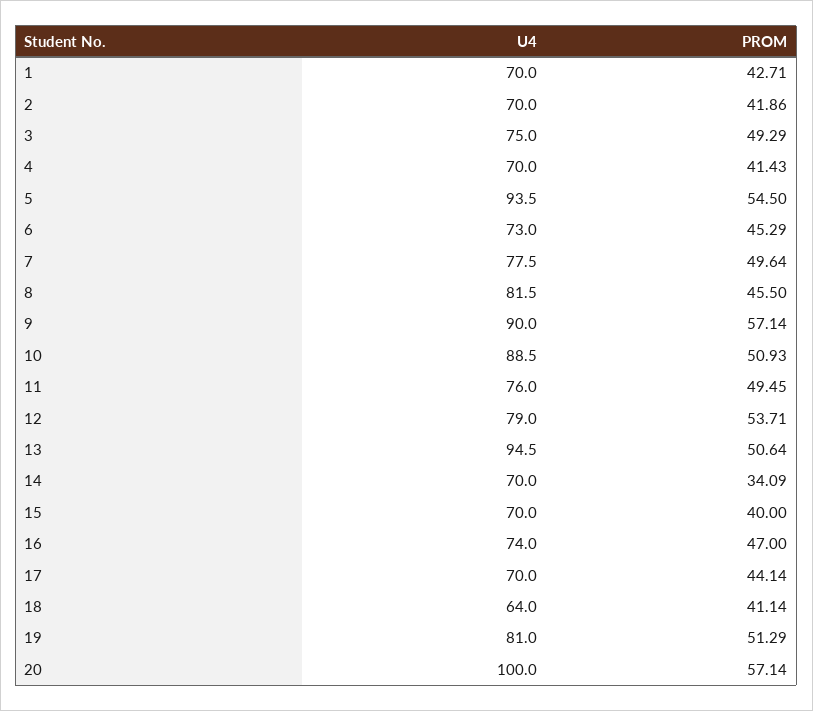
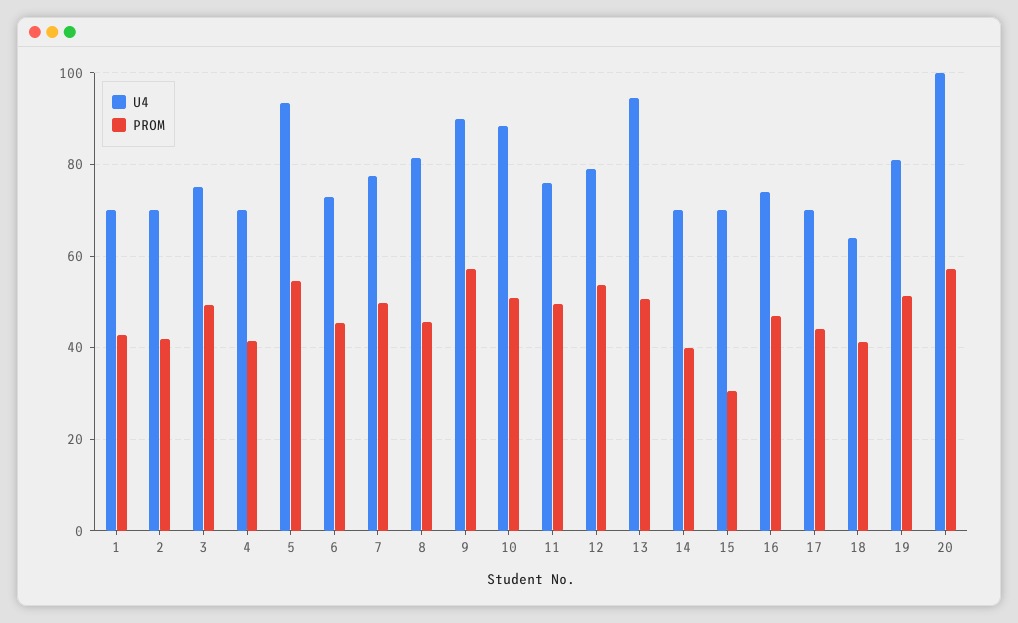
  {
    "U4": {
      "1": 70,
      "2": 70,
      "3": 75,
      "4": 70,
      "5": 93.5,
      "6": 73,
      "7": 77.5,
      "8": 81.5,
      "9": 90,
      "10": 88.5,
      "11": 76,
      "12": 79,
      "13": 94.5,
      "14": 70,
      "15": 70,
      "16": 74,
      "17": 70,
      "18": 64,
      "19": 81,
      "20": 100
    },
    "PROM": {
      "1": 42.71,
      "2": 41.86,
      "3": 49.29,
      "4": 41.43,
      "5": 54.5,
      "6": 45.29,
      "7": 49.64,
      "8": 45.5,
      "9": 57.14,
      "10": 50.93,
      "11": 49.45,
      "12": 53.71,
      "13": 50.64,
-     "14": 34.09,
+     "14": 40,
-     "15": 40,
+     "15": 30,
      "16": 47,
      "17": 44.14,
      "18": 41.14,
      "19": 51.29,
      "20": 57.14
    }
  }

